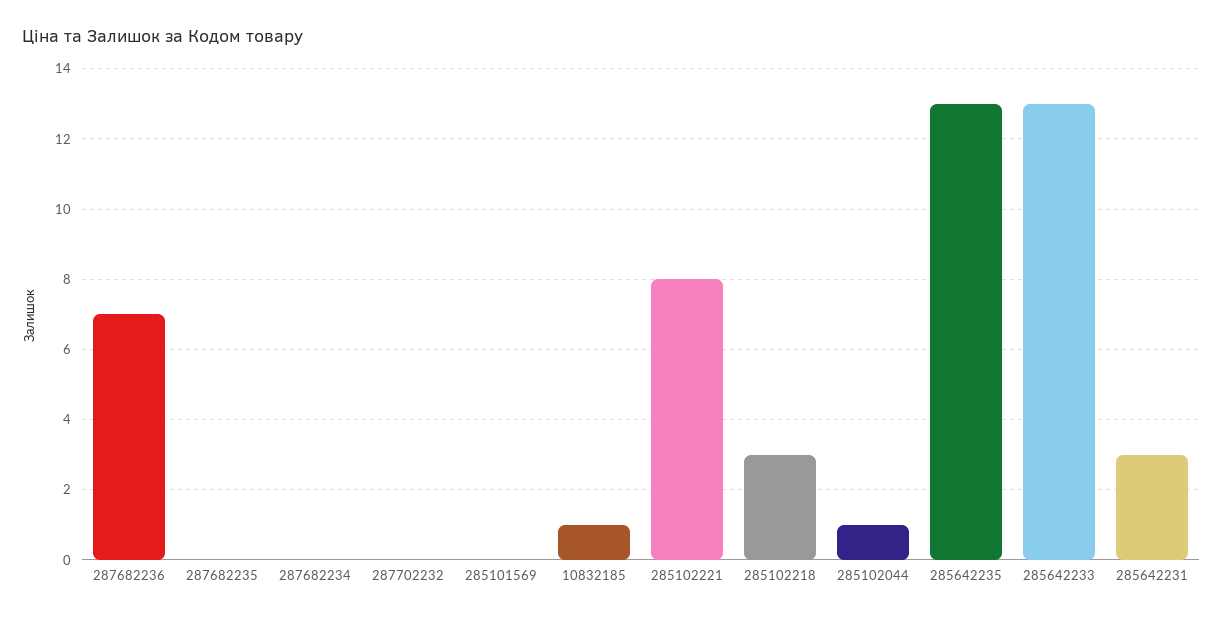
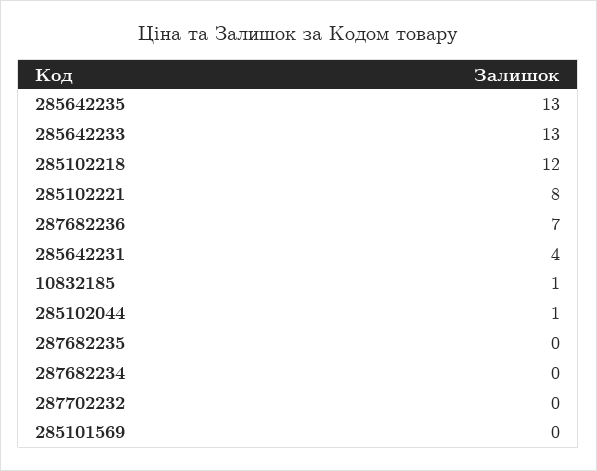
  {
    "287682236": 7,
    "287682235": 0,
    "287682234": 0,
    "287702232": 0,
    "285101569": 0,
    "10832185": 1,
    "285102221": 8,
-   "285102218": 3,
+   "285102218": 12,
    "285102044": 1,
    "285642235": 13,
    "285642233": 13,
-   "285642231": 3
+   "285642231": 4
  }

